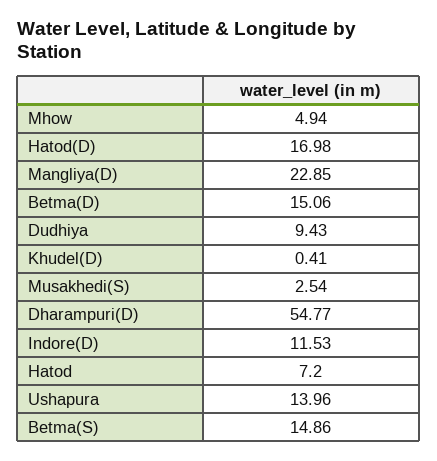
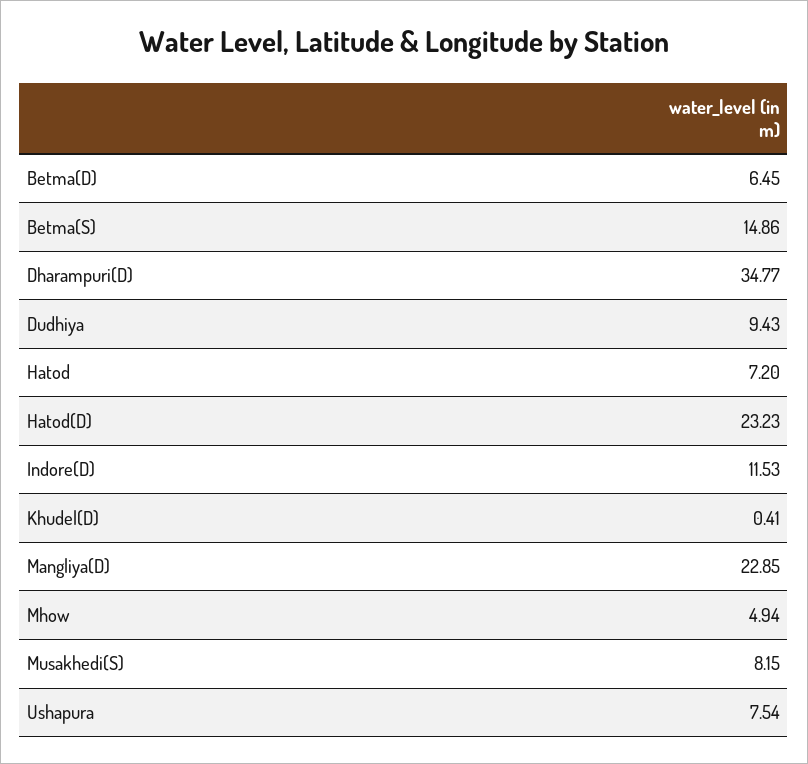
  {
    "Mhow": 4.94,
-   "Hatod(D)": 16.98,
+   "Hatod(D)": 23.23,
    "Mangliya(D)": 22.85,
-   "Betma(D)": 15.06,
+   "Betma(D)": 6.45,
    "Dudhiya": 9.43,
    "Khudel(D)": 0.41,
-   "Musakhedi(S)": 2.54,
+   "Musakhedi(S)": 8.15,
-   "Dharampuri(D)": 54.77,
+   "Dharampuri(D)": 34.77,
    "Indore(D)": 11.53,
    "Hatod": 7.2,
-   "Ushapura": 13.96,
+   "Ushapura": 7.54,
    "Betma(S)": 14.86
  }

